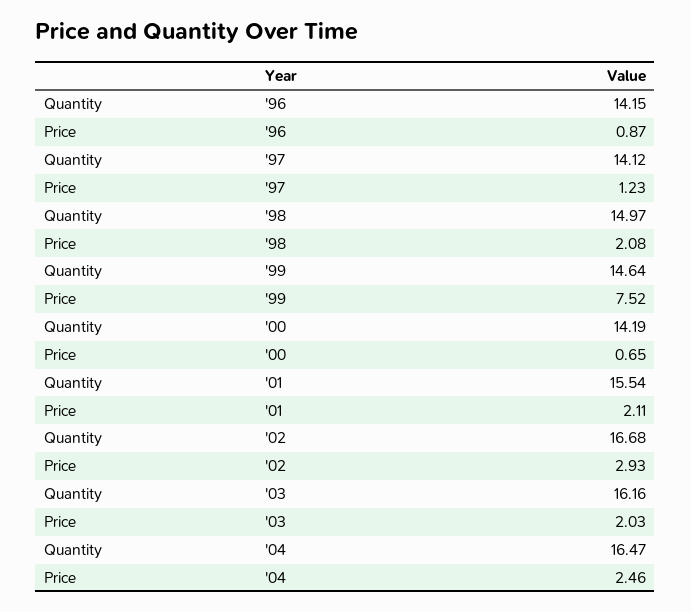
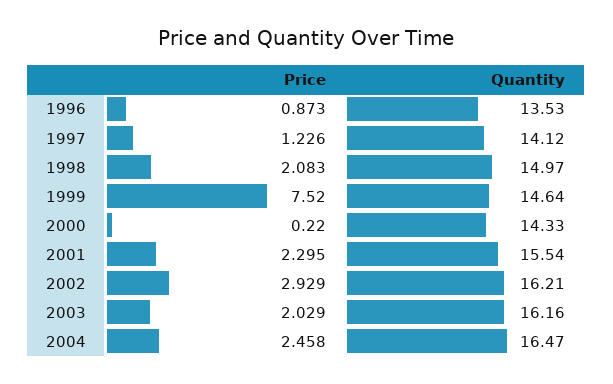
  {
    "Quantity": {
-     "'96": 14.15,
+     "'96": 13.53,
      "'97": 14.12,
      "'98": 14.97,
      "'99": 14.64,
-     "'00": 14.19,
+     "'00": 14.33,
      "'01": 15.54,
-     "'02": 16.68,
+     "'02": 16.21,
      "'03": 16.16,
      "'04": 16.47
    },
    "Price": {
      "'96": 0.873,
      "'97": 1.226,
      "'98": 2.083,
      "'99": 7.52,
-     "'00": 0.65,
+     "'00": 0.22,
-     "'01": 2.11,
+     "'01": 2.295,
      "'02": 2.929,
      "'03": 2.029,
      "'04": 2.458
    }
  }

